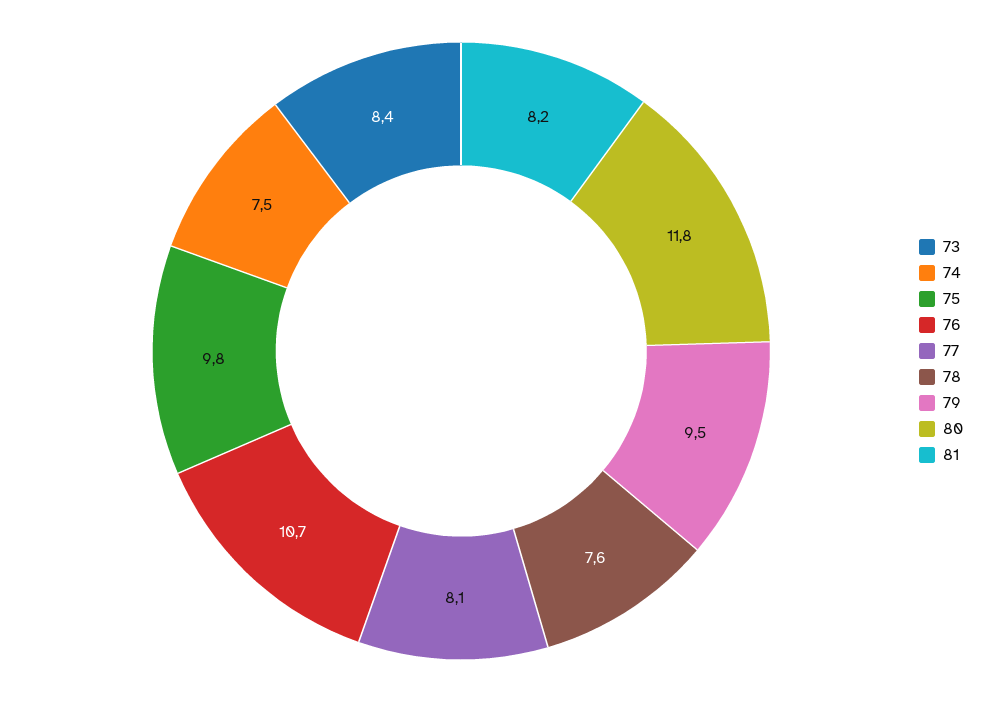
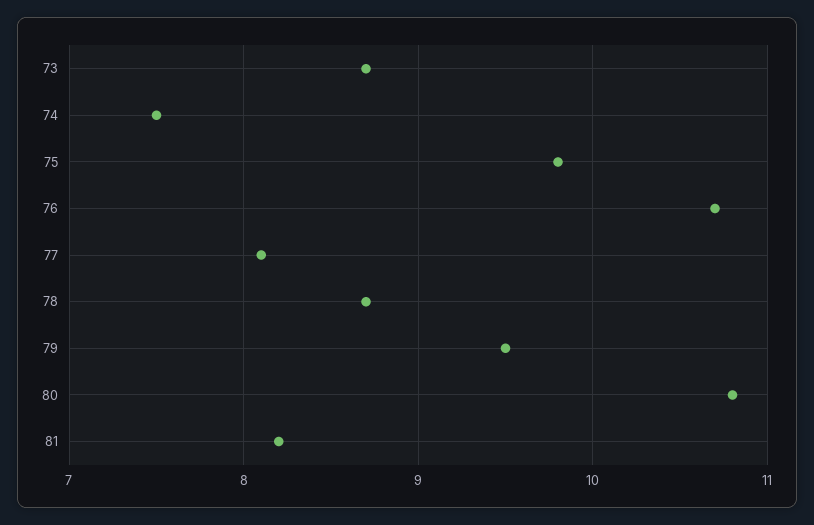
  {
-   "73": 8.4,
+   "73": 8.7,
    "74": 7.5,
    "75": 9.8,
    "76": 10.7,
    "77": 8.1,
-   "78": 7.6,
+   "78": 8.7,
    "79": 9.5,
-   "80": 11.8,
+   "80": 10.8,
    "81": 8.2
  }

